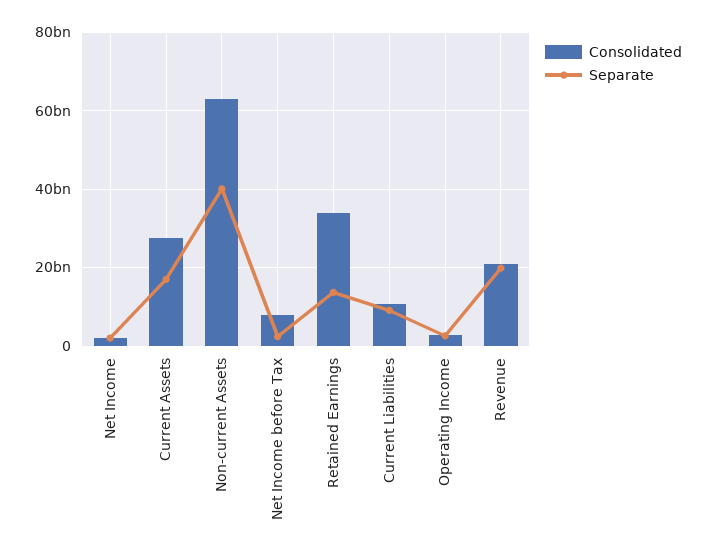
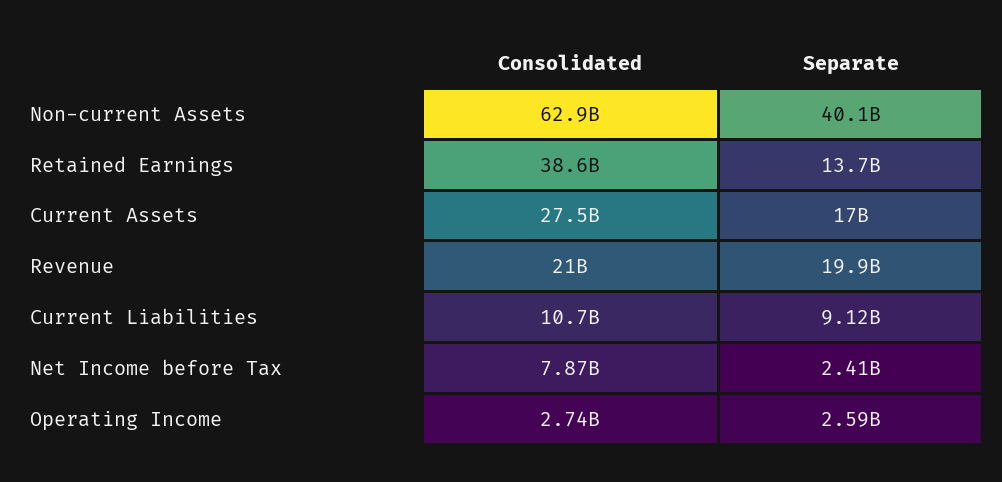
  {
    "Consolidated": {
-     "Net Income": 2000000000,
      "Current Assets": 27500000000,
      "Non-current Assets": 62900000000,
      "Net Income before Tax": 7870000000,
-     "Retained Earnings": 34000000000,
+     "Retained Earnings": 38600000000,
      "Current Liabilities": 10700000000,
      "Operating Income": 2740000000,
      "Revenue": 21000000000
    },
    "Separate": {
-     "Net Income": 2000000000,
      "Current Assets": 17000000000,
      "Non-current Assets": 40100000000,
      "Net Income before Tax": 2410000000,
      "Retained Earnings": 13700000000,
      "Current Liabilities": 9120000000,
      "Operating Income": 2590000000,
      "Revenue": 19900000000
    }
  }

